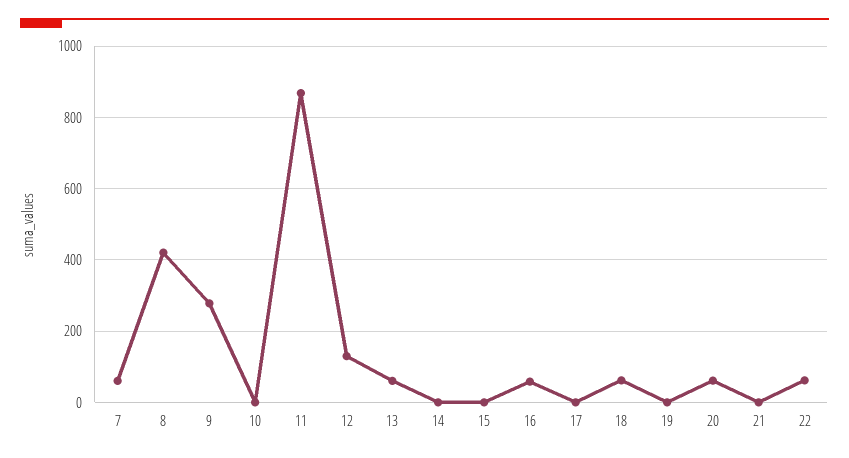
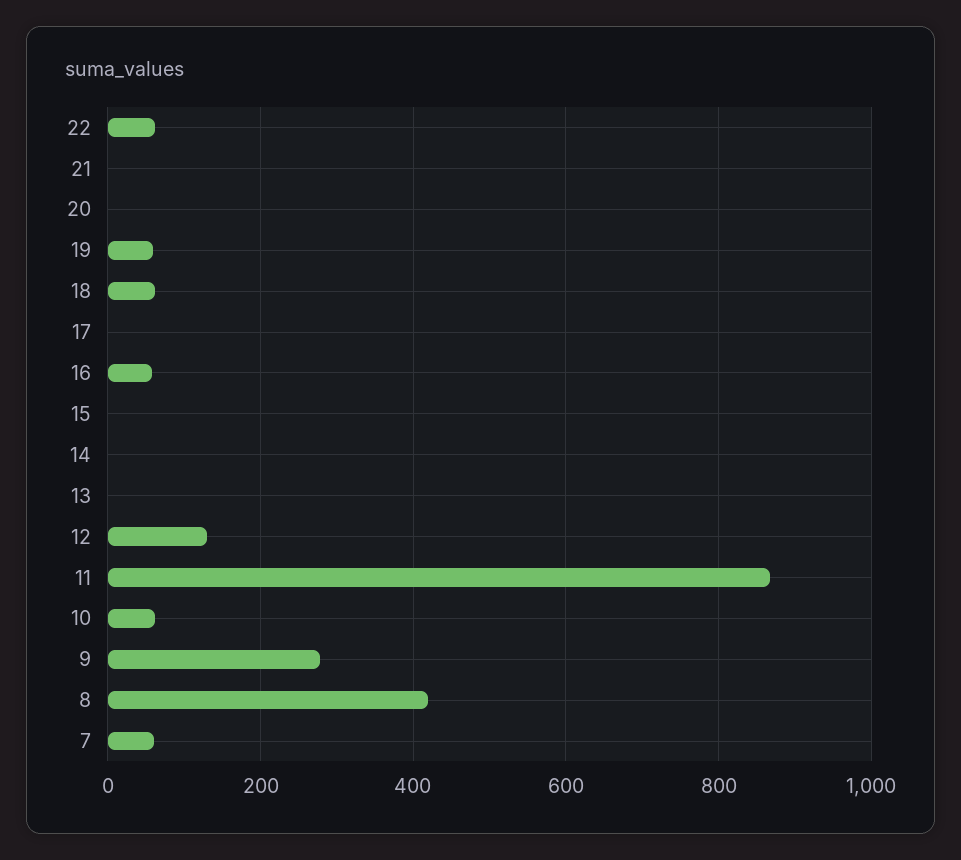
  {
    "7": 60,
    "8": 420,
    "9": 280,
-   "10": 0,
+   "10": 60,
    "11": 860,
    "12": 120,
-   "13": 60,
+   "13": 0,
    "14": 0,
    "15": 0,
    "16": 60,
    "17": 0,
    "18": 60,
-   "19": 0,
+   "19": 60,
-   "20": 60,
+   "20": 0,
    "21": 0,
    "22": 60
  }

